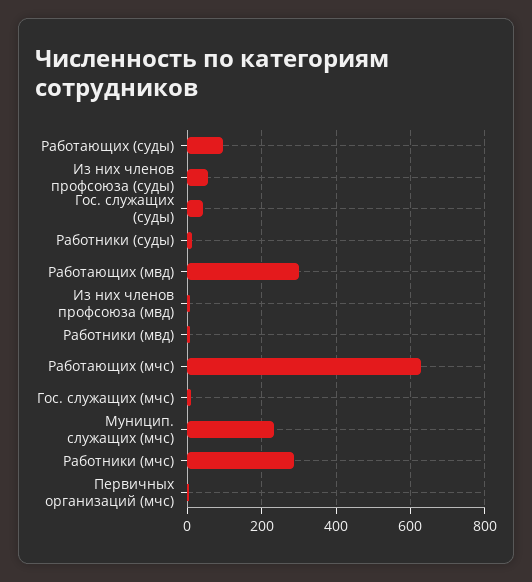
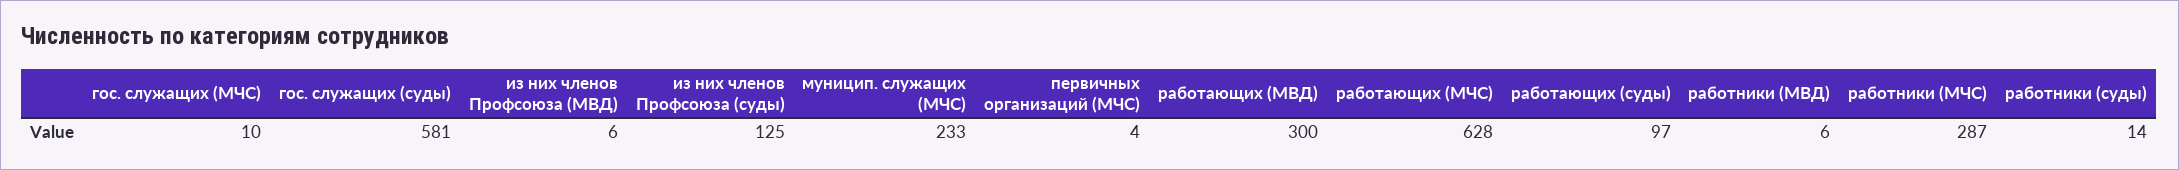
  {
    "Работающих (суды)": 97,
-   "Из них членов профсоюза (суды)": 60,
+   "Из них членов профсоюза (суды)": 125,
-   "Гос. служащих (суды)": 40,
+   "Гос. служащих (суды)": 581,
    "Работники (суды)": 14,
    "Работающих (мвд)": 300,
    "Из них членов профсоюза (мвд)": 6,
    "Работники (мвд)": 6,
    "Работающих (мчс)": 628,
    "Гос. служащих (мчс)": 10,
    "Муницип. служащих (мчс)": 233,
    "Работники (мчс)": 287,
    "Первичных организаций (мчс)": 4
  }

